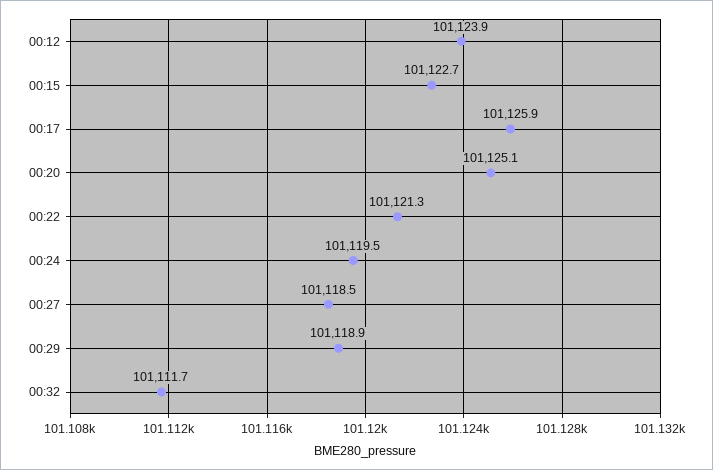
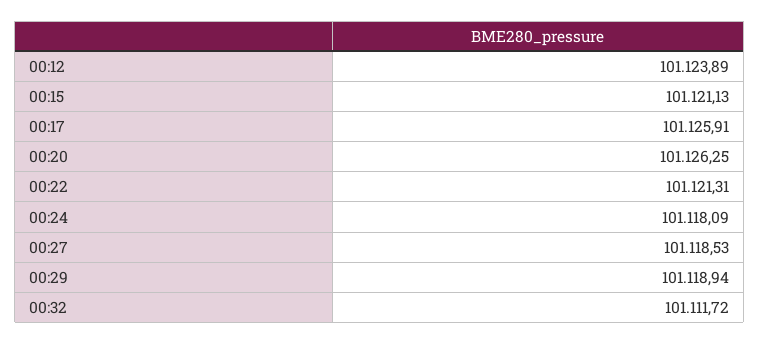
  {
    "00:12": 101123.89,
-   "00:15": 101122.7,
+   "00:15": 101121.13,
    "00:17": 101125.91,
-   "00:20": 101125.1,
+   "00:20": 101126.25,
    "00:22": 101121.31,
-   "00:24": 101119.5,
+   "00:24": 101118.09,
    "00:27": 101118.53,
    "00:29": 101118.94,
    "00:32": 101111.72
  }

